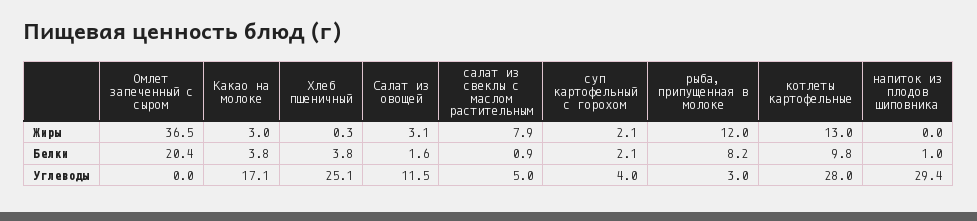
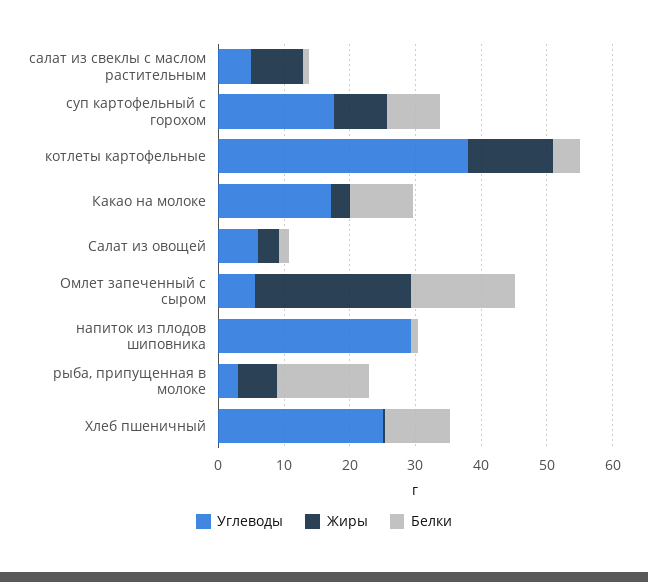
  {
    "Жиры": {
-     "Омлет запеченный с сыром": 36.5,
+     "Омлет запеченный с сыром": 24,
      "Какао на молоке": 3,
      "Хлеб пшеничный": 0.3,
      "Салат из овощей": 3.1,
      "салат из свеклы с маслом растительным": 7.9,
-     "суп картофельный с горохом": 2.1,
+     "суп картофельный с горохом": 8,
-     "рыба, припущенная в молоке": 12,
+     "рыба, припущенная в молоке": 6,
      "котлеты картофельные": 13,
      "напиток из плодов шиповника": 0
    },
    "Белки": {
-     "Омлет запеченный с сыром": 20.4,
+     "Омлет запеченный с сыром": 16,
-     "Какао на молоке": 3.8,
+     "Какао на молоке": 10,
-     "Хлеб пшеничный": 3.8,
+     "Хлеб пшеничный": 10,
      "Салат из овощей": 1.6,
      "салат из свеклы с маслом растительным": 0.9,
-     "суп картофельный с горохом": 2.1,
+     "суп картофельный с горохом": 8,
-     "рыба, припущенная в молоке": 8.2,
+     "рыба, припущенная в молоке": 14,
-     "котлеты картофельные": 9.8,
+     "котлеты картофельные": 4,
      "напиток из плодов шиповника": 1
    },
    "Углеводы": {
-     "Омлет запеченный с сыром": 0,
+     "Омлет запеченный с сыром": 6,
      "Какао на молоке": 17.1,
      "Хлеб пшеничный": 25.1,
-     "Салат из овощей": 11.5,
+     "Салат из овощей": 6,
      "салат из свеклы с маслом растительным": 5,
-     "суп картофельный с горохом": 4,
+     "суп картофельный с горохом": 18,
      "рыба, припущенная в молоке": 3,
-     "котлеты картофельные": 28,
+     "котлеты картофельные": 38,
      "напиток из плодов шиповника": 29.4
    }
  }

